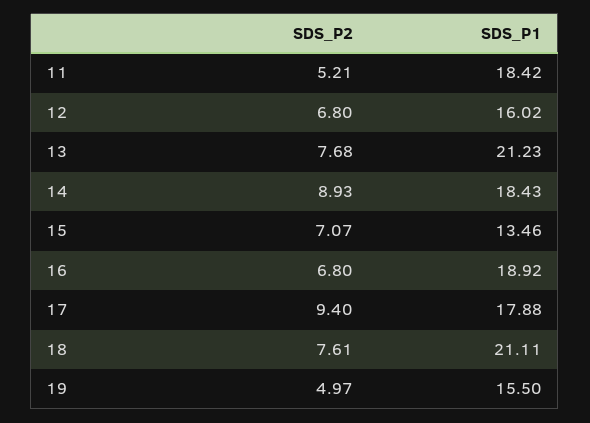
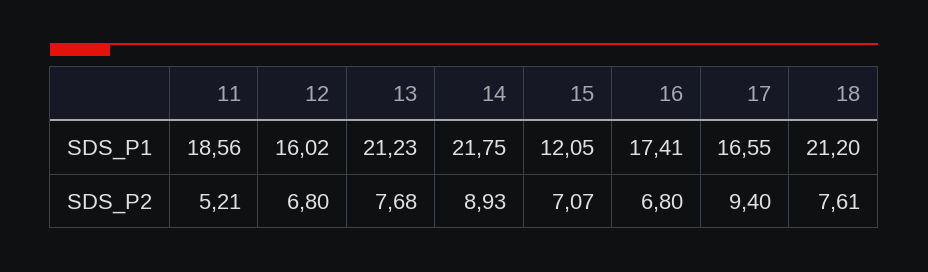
  {
    "SDS_P2": {
      "11": 5.21,
      "12": 6.8,
      "13": 7.68,
      "14": 8.93,
      "15": 7.07,
      "16": 6.8,
      "17": 9.4,
-     "18": 7.61,
+     "18": 7.61
-     "19": 4.97
    },
    "SDS_P1": {
-     "11": 18.42,
+     "11": 18.56,
      "12": 16.02,
      "13": 21.23,
-     "14": 18.43,
+     "14": 21.75,
-     "15": 13.46,
+     "15": 12.05,
-     "16": 18.92,
+     "16": 17.41,
-     "17": 17.88,
+     "17": 16.55,
-     "18": 21.11,
+     "18": 21.2
-     "19": 15.5
    }
  }

